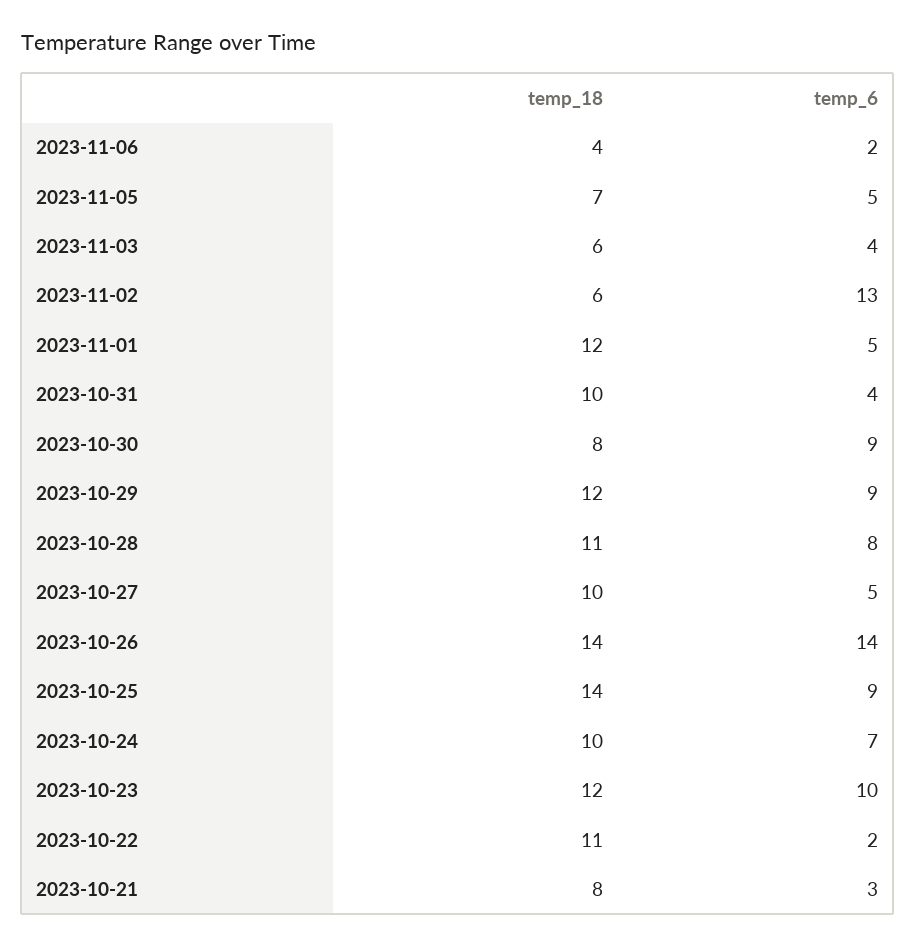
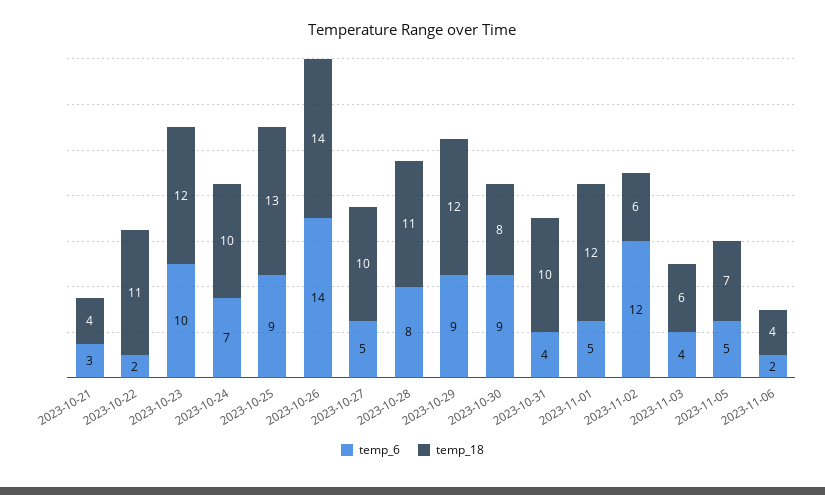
  {
    "temp_18": {
      "2023-11-06": 4,
      "2023-11-05": 7,
      "2023-11-03": 6,
      "2023-11-02": 6,
      "2023-11-01": 12,
      "2023-10-31": 10,
      "2023-10-30": 8,
      "2023-10-29": 12,
      "2023-10-28": 11,
      "2023-10-27": 10,
      "2023-10-26": 14,
-     "2023-10-25": 14,
+     "2023-10-25": 13,
      "2023-10-24": 10,
      "2023-10-23": 12,
      "2023-10-22": 11,
-     "2023-10-21": 8
+     "2023-10-21": 4
    },
    "temp_6": {
      "2023-11-06": 2,
      "2023-11-05": 5,
      "2023-11-03": 4,
-     "2023-11-02": 13,
+     "2023-11-02": 12,
      "2023-11-01": 5,
      "2023-10-31": 4,
      "2023-10-30": 9,
      "2023-10-29": 9,
      "2023-10-28": 8,
      "2023-10-27": 5,
      "2023-10-26": 14,
      "2023-10-25": 9,
      "2023-10-24": 7,
      "2023-10-23": 10,
      "2023-10-22": 2,
      "2023-10-21": 3
    }
  }

